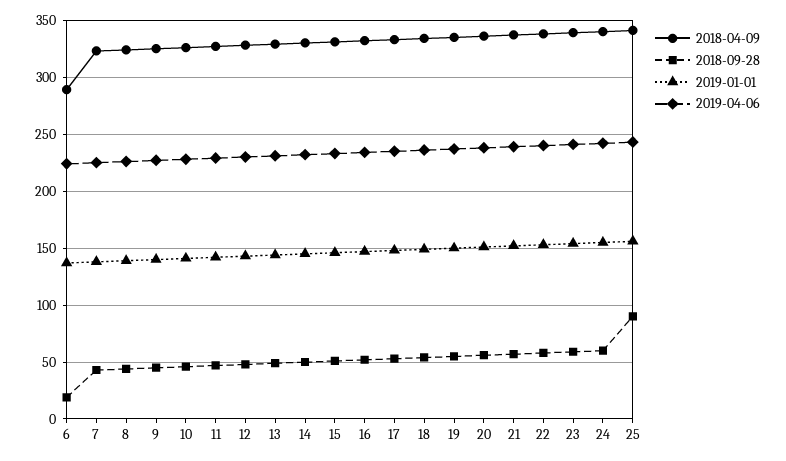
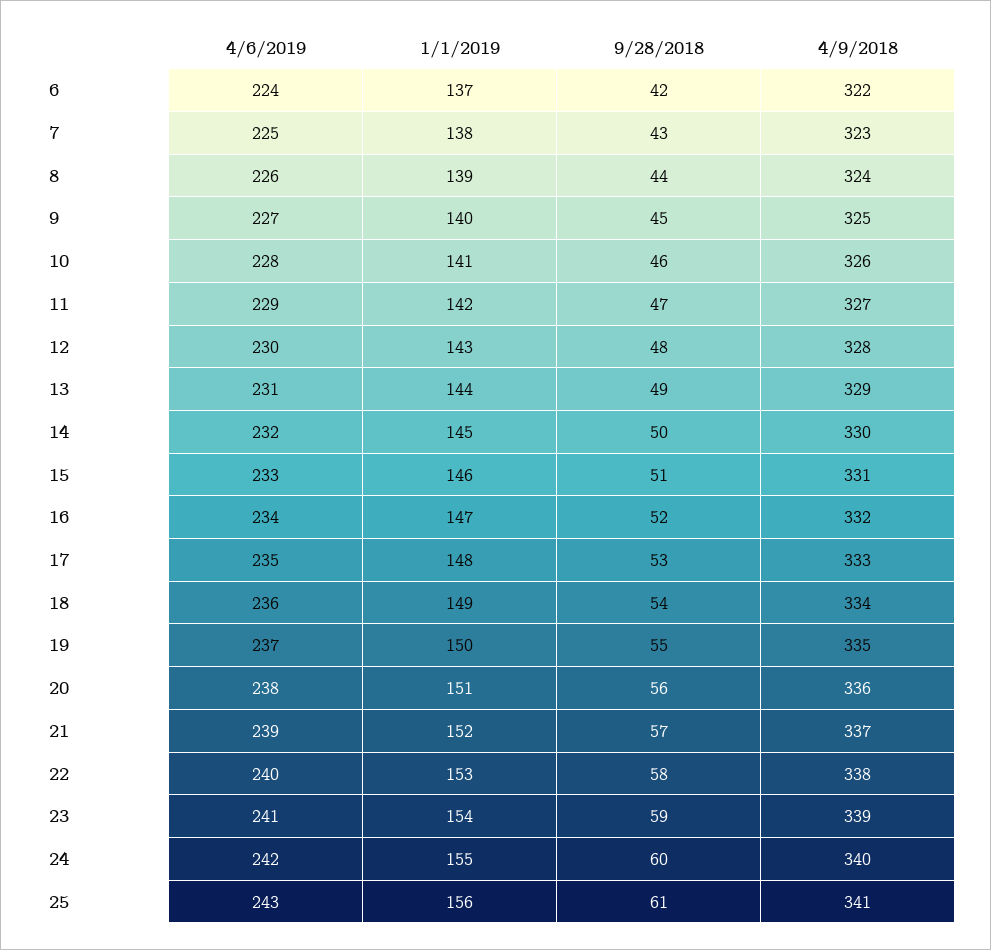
  {
    "2018-04-09": {
-     "6": 290,
+     "6": 322,
      "7": 323,
      "8": 324,
      "9": 325,
      "10": 326,
      "11": 327,
      "12": 328,
      "13": 329,
      "14": 330,
      "15": 331,
      "16": 332,
      "17": 333,
      "18": 334,
      "19": 335,
      "20": 336,
      "21": 337,
      "22": 338,
      "23": 339,
      "24": 340,
      "25": 341
    },
    "2018-09-28": {
-     "6": 20,
+     "6": 42,
      "7": 43,
      "8": 44,
      "9": 45,
      "10": 46,
      "11": 47,
      "12": 48,
      "13": 49,
      "14": 50,
      "15": 51,
      "16": 52,
      "17": 53,
      "18": 54,
      "19": 55,
      "20": 56,
      "21": 57,
      "22": 58,
      "23": 59,
      "24": 60,
-     "25": 90
+     "25": 61
    },
    "2019-01-01": {
      "6": 137,
      "7": 138,
      "8": 139,
      "9": 140,
      "10": 141,
      "11": 142,
      "12": 143,
      "13": 144,
      "14": 145,
      "15": 146,
      "16": 147,
      "17": 148,
      "18": 149,
      "19": 150,
      "20": 151,
      "21": 152,
      "22": 153,
      "23": 154,
      "24": 155,
      "25": 156
    },
    "2019-04-06": {
      "6": 224,
      "7": 225,
      "8": 226,
      "9": 227,
      "10": 228,
      "11": 229,
      "12": 230,
      "13": 231,
      "14": 232,
      "15": 233,
      "16": 234,
      "17": 235,
      "18": 236,
      "19": 237,
      "20": 238,
      "21": 239,
      "22": 240,
      "23": 241,
      "24": 242,
      "25": 243
    }
  }

